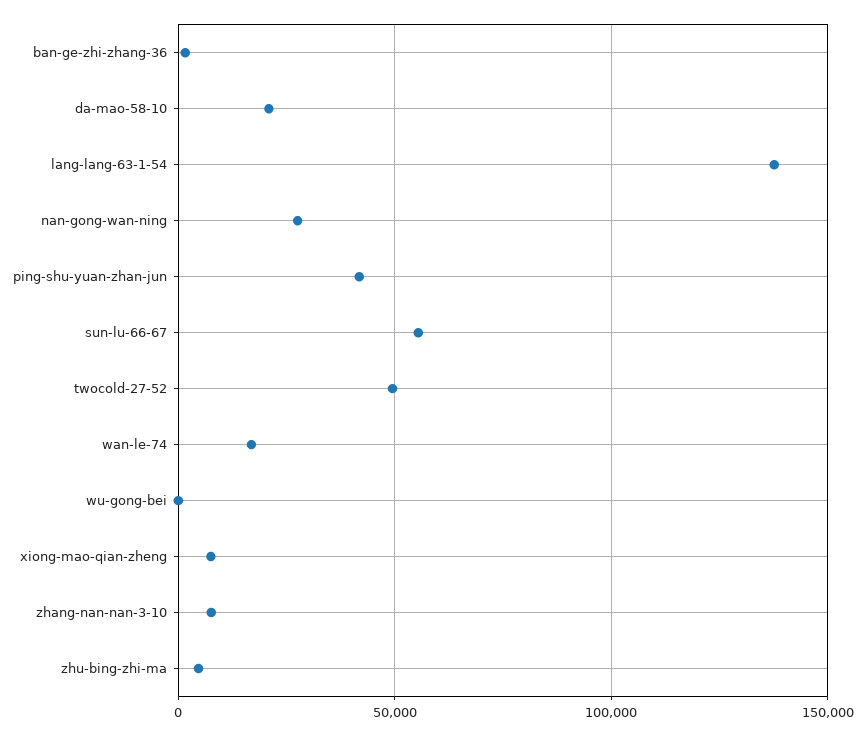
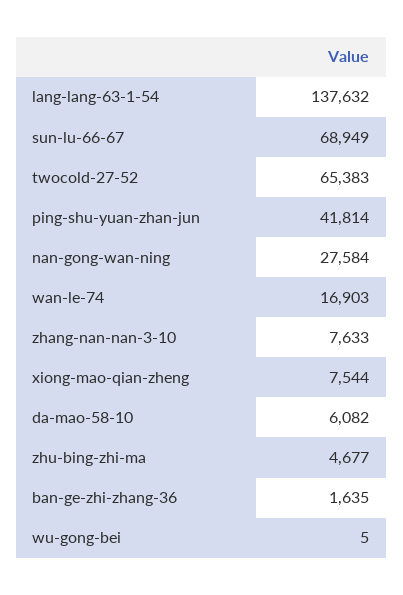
  {
    "ban-ge-zhi-zhang-36": 1635,
-   "da-mao-58-10": 20000,
+   "da-mao-58-10": 6082,
    "lang-lang-63-1-54": 137632,
    "nan-gong-wan-ning": 27584,
    "ping-shu-yuan-zhan-jun": 41814,
-   "sun-lu-66-67": 55000,
+   "sun-lu-66-67": 68949,
-   "twocold-27-52": 50000,
+   "twocold-27-52": 65383,
    "wan-le-74": 16903,
    "wu-gong-bei": 5,
    "xiong-mao-qian-zheng": 7544,
    "zhang-nan-nan-3-10": 7633,
    "zhu-bing-zhi-ma": 4677
  }

